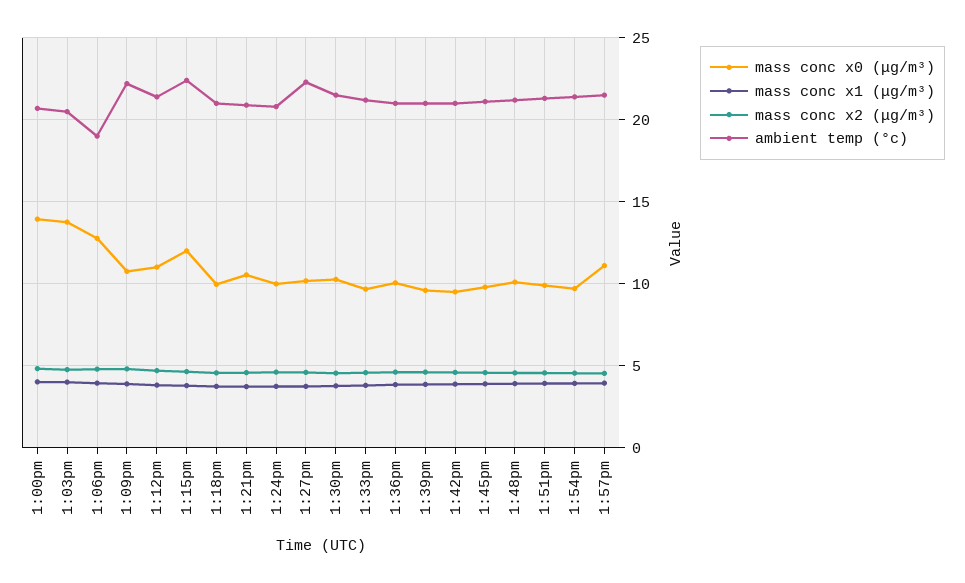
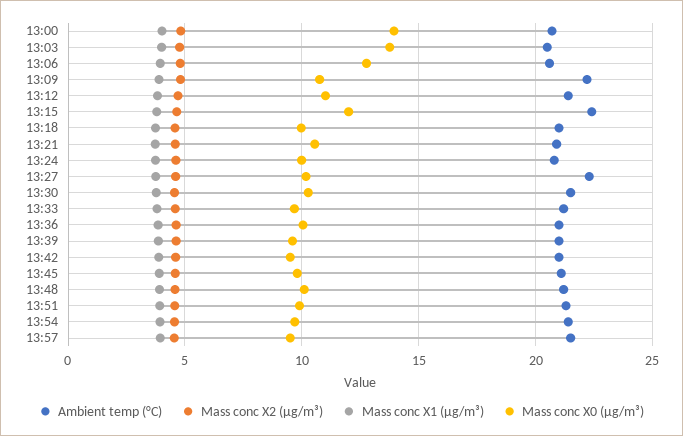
  {
    "mass conc x0 (μg/m³)": {
      "1:00pm": 14,
      "1:03pm": 14,
      "1:06pm": 13,
      "1:09pm": 11,
      "1:12pm": 11,
      "1:15pm": 12,
      "1:18pm": 10,
      "1:21pm": 10.5,
      "1:24pm": 10,
      "1:27pm": 10,
      "1:30pm": 10.5,
      "1:33pm": 9.5,
      "1:36pm": 10,
      "1:39pm": 9.5,
      "1:42pm": 9.5,
      "1:45pm": 10,
      "1:48pm": 10,
      "1:51pm": 10,
      "1:54pm": 9.5,
-     "1:57pm": 11
+     "1:57pm": 9.5
    },
    "mass conc x1 (μg/m³)": {
      "1:00pm": 4,
      "1:03pm": 4,
      "1:06pm": 4,
      "1:09pm": 4,
      "1:12pm": 4,
      "1:15pm": 4,
      "1:18pm": 3.5,
      "1:21pm": 3.5,
      "1:24pm": 3.5,
      "1:27pm": 4,
      "1:30pm": 4,
      "1:33pm": 4,
      "1:36pm": 4,
      "1:39pm": 4,
      "1:42pm": 4,
      "1:45pm": 4,
      "1:48pm": 4,
      "1:51pm": 4,
      "1:54pm": 4,
      "1:57pm": 4
    },
    "mass conc x2 (μg/m³)": {
      "1:00pm": 5,
      "1:03pm": 5,
      "1:06pm": 5,
      "1:09pm": 5,
      "1:12pm": 4.5,
      "1:15pm": 4.5,
      "1:18pm": 4.5,
      "1:21pm": 4.5,
      "1:24pm": 4.5,
      "1:27pm": 4.5,
      "1:30pm": 4.5,
      "1:33pm": 4.5,
      "1:36pm": 4.5,
      "1:39pm": 4.5,
      "1:42pm": 4.5,
      "1:45pm": 4.5,
      "1:48pm": 4.5,
      "1:51pm": 4.5,
      "1:54pm": 4.5,
      "1:57pm": 4.5
    },
    "ambient temp (°c)": {
      "1:00pm": 20.5,
      "1:03pm": 20.5,
-     "1:06pm": 19,
+     "1:06pm": 20.5,
      "1:09pm": 22,
      "1:12pm": 21.5,
      "1:15pm": 22.5,
      "1:18pm": 21,
      "1:21pm": 21,
      "1:24pm": 21,
      "1:27pm": 22.5,
      "1:30pm": 21.5,
      "1:33pm": 21,
      "1:36pm": 21,
      "1:39pm": 21,
      "1:42pm": 21,
      "1:45pm": 21,
      "1:48pm": 21,
      "1:51pm": 21.5,
      "1:54pm": 21.5,
      "1:57pm": 21.5
    }
  }

